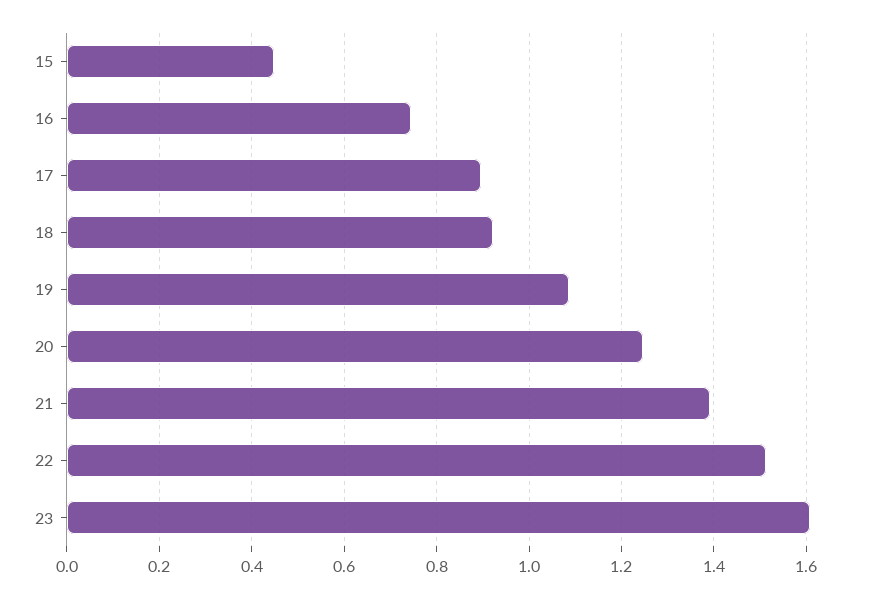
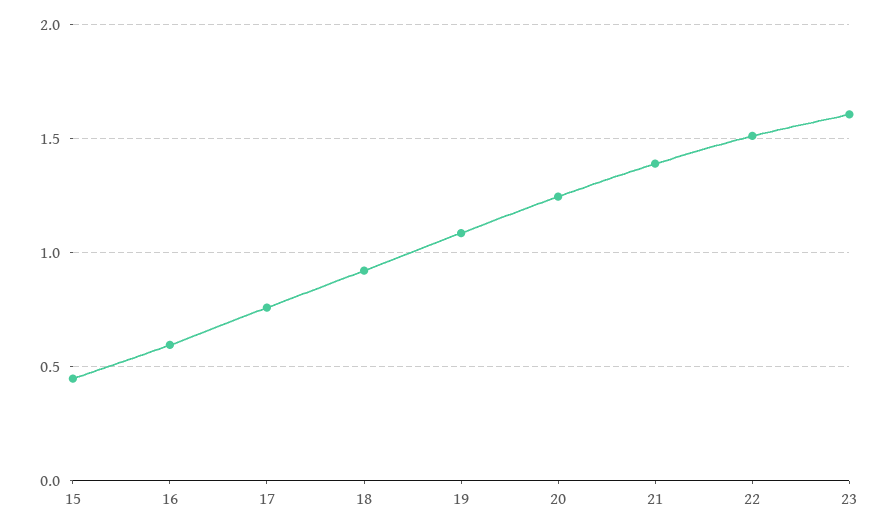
  {
    "15": 0.44,
-   "16": 0.74,
+   "16": 0.6,
-   "17": 0.9,
+   "17": 0.75,
    "18": 0.92,
    "19": 1.08,
    "20": 1.24,
    "21": 1.4,
    "22": 1.52,
    "23": 1.6
  }

